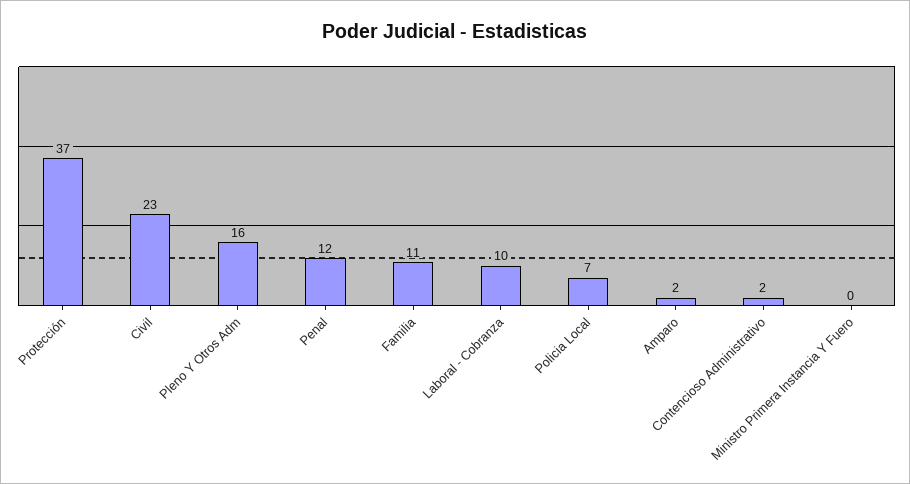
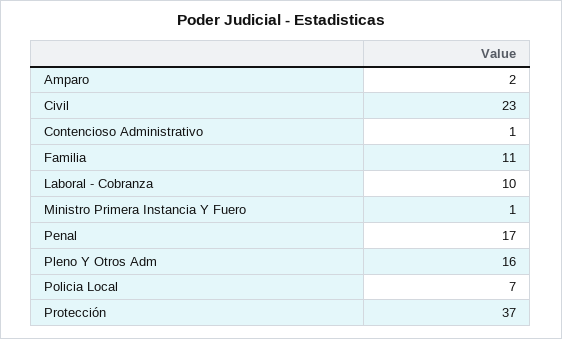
  {
    "Protección": 37,
    "Civil": 23,
    "Pleno Y Otros Adm": 16,
-   "Penal": 12,
+   "Penal": 17,
    "Familia": 11,
    "Laboral - Cobranza": 10,
    "Policia Local": 7,
    "Amparo": 2,
-   "Contencioso Administrativo": 2,
+   "Contencioso Administrativo": 1,
-   "Ministro Primera Instancia Y Fuero": 0
+   "Ministro Primera Instancia Y Fuero": 1
  }

